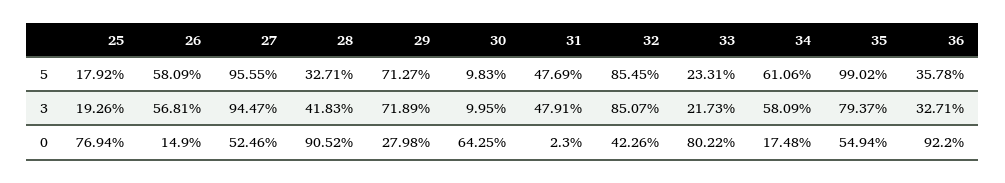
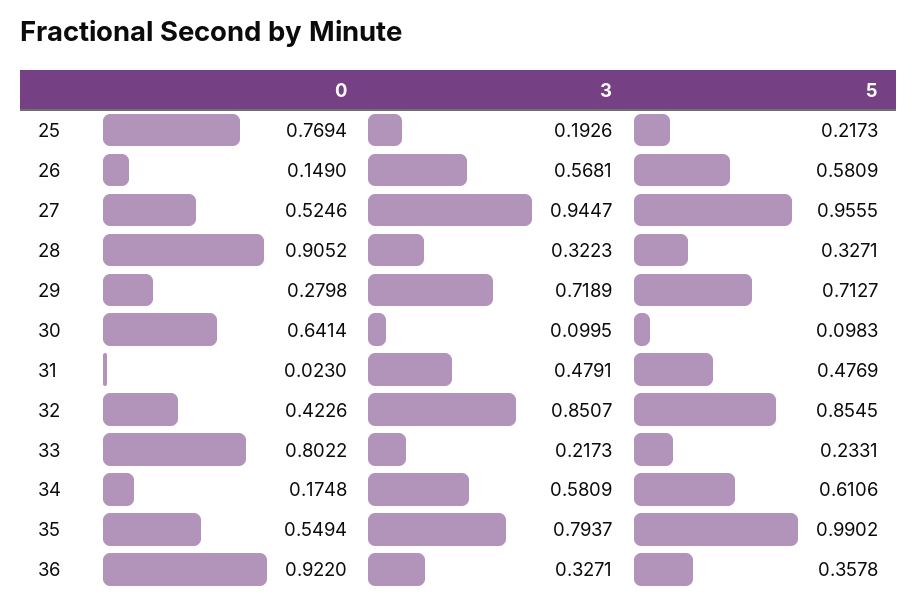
  {
    "25": {
-     "5": 0.1792,
+     "5": 0.2173,
      "3": 0.1926,
      "0": 0.7694
    },
    "26": {
      "5": 0.5809,
      "3": 0.5681,
      "0": 0.149
    },
    "27": {
      "5": 0.9555,
      "3": 0.9447,
      "0": 0.5246
    },
    "28": {
      "5": 0.3271,
-     "3": 0.4183,
+     "3": 0.3223,
      "0": 0.9052
    },
    "29": {
      "5": 0.7127,
      "3": 0.7189,
      "0": 0.2798
    },
    "30": {
      "5": 0.0983,
      "3": 0.0995,
-     "0": 0.6425
+     "0": 0.6414
    },
    "31": {
      "5": 0.4769,
      "3": 0.4791,
      "0": 0.023
    },
    "32": {
      "5": 0.8545,
      "3": 0.8507,
      "0": 0.4226
    },
    "33": {
      "5": 0.2331,
      "3": 0.2173,
      "0": 0.8022
    },
    "34": {
      "5": 0.6106,
      "3": 0.5809,
      "0": 0.1748
    },
    "35": {
      "5": 0.9902,
      "3": 0.7937,
      "0": 0.5494
    },
    "36": {
      "5": 0.3578,
      "3": 0.3271,
      "0": 0.922
    }
  }

